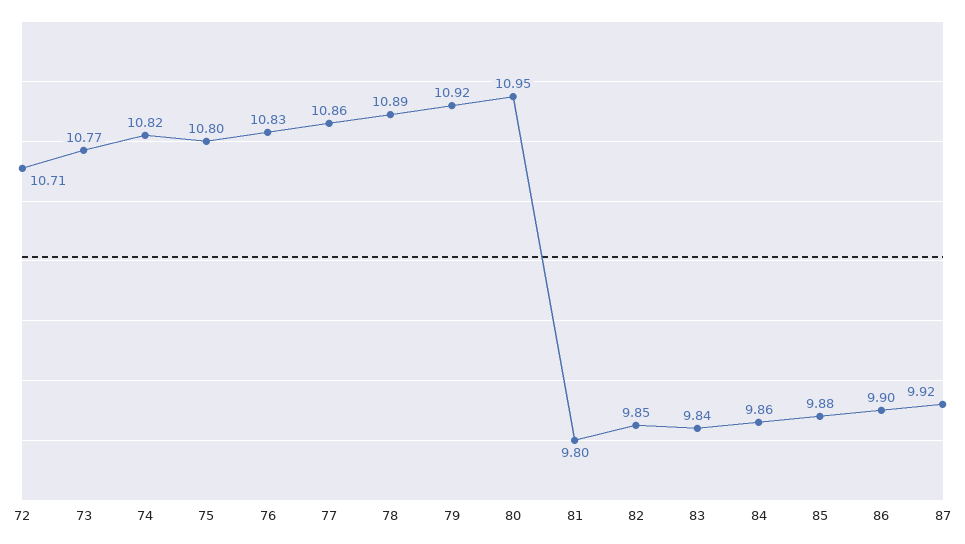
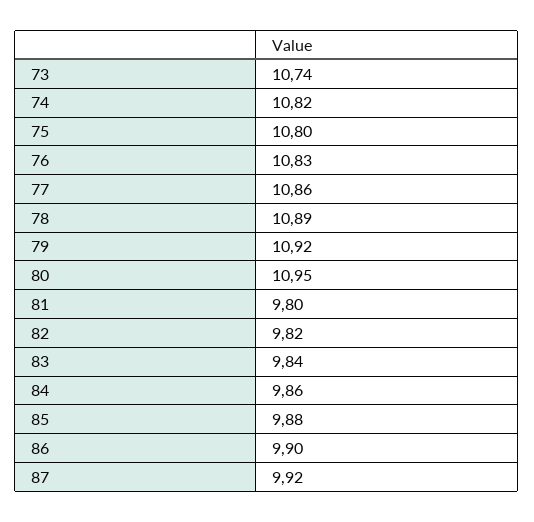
  {
-   "72": 10.71,
-   "73": 10.77,
+   "73": 10.74,
    "74": 10.82,
    "75": 10.8,
    "76": 10.83,
    "77": 10.86,
    "78": 10.89,
    "79": 10.92,
    "80": 10.95,
    "81": 9.8,
-   "82": 9.85,
+   "82": 9.82,
    "83": 9.84,
    "84": 9.86,
    "85": 9.88,
    "86": 9.9,
    "87": 9.92
  }

